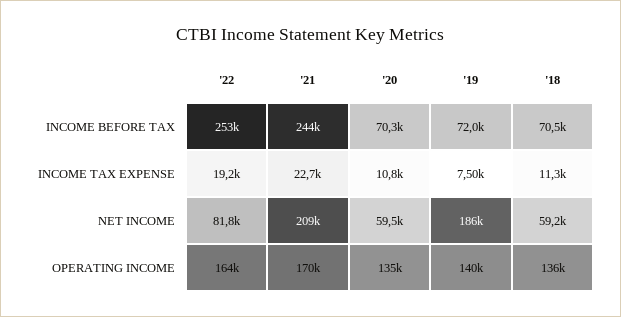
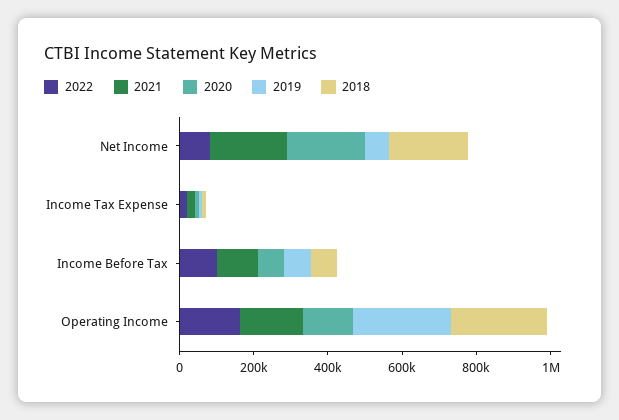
  {
    "'22": {
-     "INCOME BEFORE TAX": 253000,
+     "INCOME BEFORE TAX": 100000,
      "INCOME TAX EXPENSE": 19200,
      "NET INCOME": 81800,
      "OPERATING INCOME": 164000
    },
    "'21": {
-     "INCOME BEFORE TAX": 244000,
+     "INCOME BEFORE TAX": 100000,
      "INCOME TAX EXPENSE": 22700,
      "NET INCOME": 209000,
      "OPERATING INCOME": 170000
    },
    "'20": {
      "INCOME BEFORE TAX": 70300,
      "INCOME TAX EXPENSE": 10800,
-     "NET INCOME": 59500,
+     "NET INCOME": 200000,
      "OPERATING INCOME": 135000
    },
    "'19": {
      "INCOME BEFORE TAX": 72000,
      "INCOME TAX EXPENSE": 7500,
-     "NET INCOME": 186000,
+     "NET INCOME": 50000,
-     "OPERATING INCOME": 140000
+     "OPERATING INCOME": 250000
    },
    "'18": {
      "INCOME BEFORE TAX": 70500,
      "INCOME TAX EXPENSE": 11300,
-     "NET INCOME": 59200,
+     "NET INCOME": 200000,
-     "OPERATING INCOME": 136000
+     "OPERATING INCOME": 250000
    }
  }

